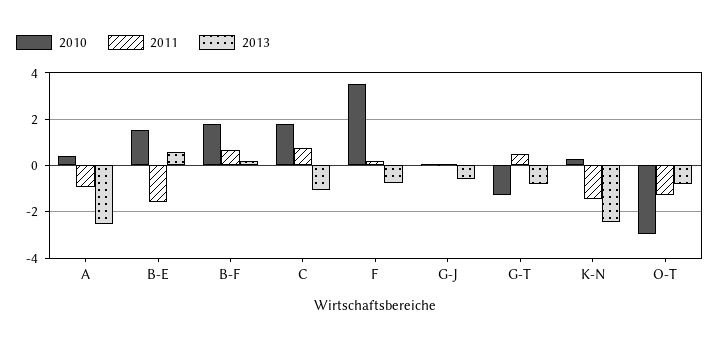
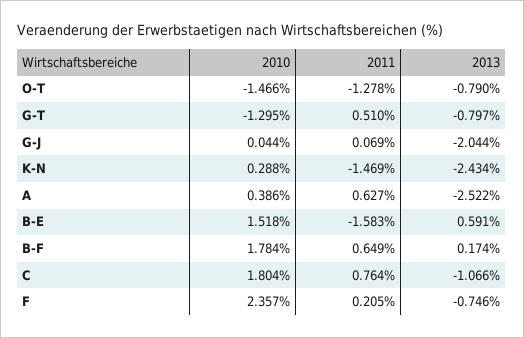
  {
    "2010": {
      "A": 0.386,
      "B-E": 1.518,
      "B-F": 1.784,
      "C": 1.804,
-     "F": 3.5,
+     "F": 2.357,
      "G-J": 0.044,
      "G-T": -1.295,
      "K-N": 0.288,
-     "O-T": -3
+     "O-T": -1.466
    },
    "2011": {
-     "A": -1,
+     "A": 0.627,
      "B-E": -1.583,
      "B-F": 0.649,
      "C": 0.764,
      "F": 0.205,
      "G-J": 0.069,
      "G-T": 0.51,
      "K-N": -1.469,
      "O-T": -1.278
    },
    "2013": {
      "A": -2.522,
      "B-E": 0.591,
      "B-F": 0.174,
      "C": -1.066,
      "F": -0.746,
-     "G-J": -0.5,
+     "G-J": -2.044,
      "G-T": -0.797,
      "K-N": -2.434,
      "O-T": -0.79
    }
  }

